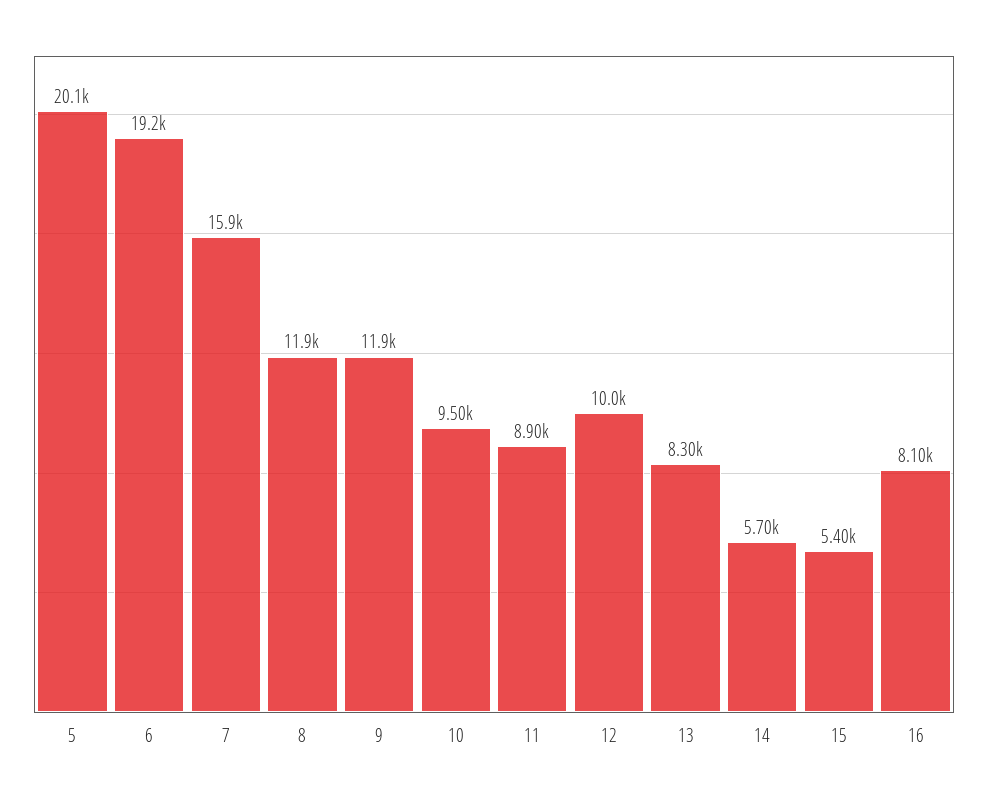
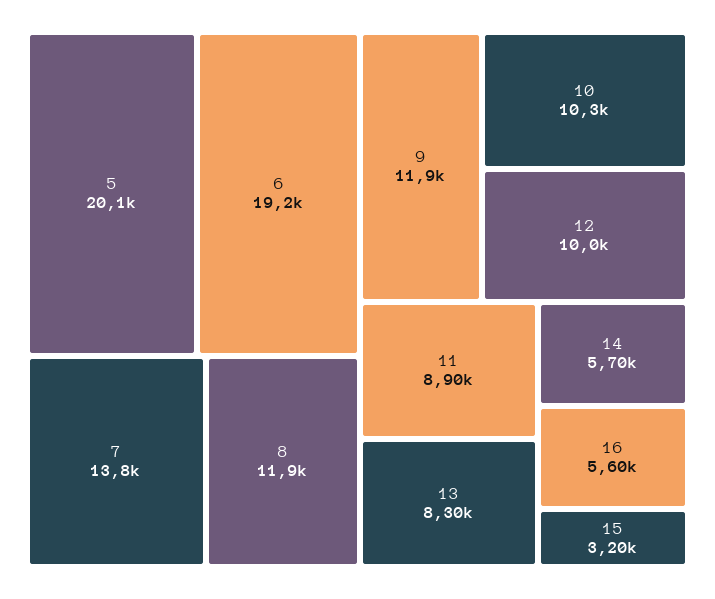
  {
    "5": 20100,
    "6": 19200,
-   "7": 15900,
+   "7": 13800,
    "8": 11900,
    "9": 11900,
-   "10": 9500,
+   "10": 10300,
    "11": 8900,
    "12": 10000,
    "13": 8300,
    "14": 5700,
-   "15": 5400,
+   "15": 3200,
-   "16": 8100
+   "16": 5600
  }

